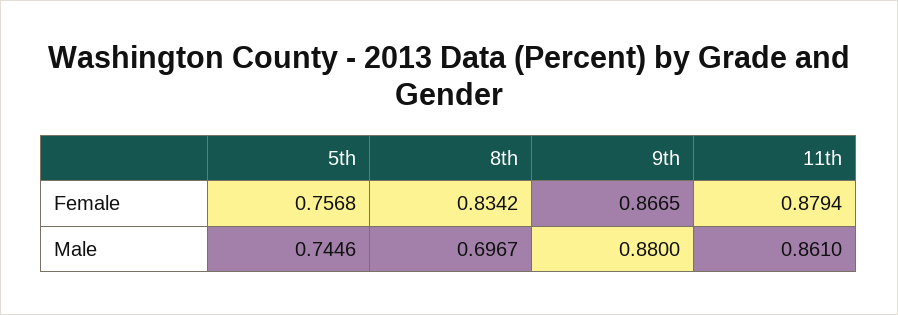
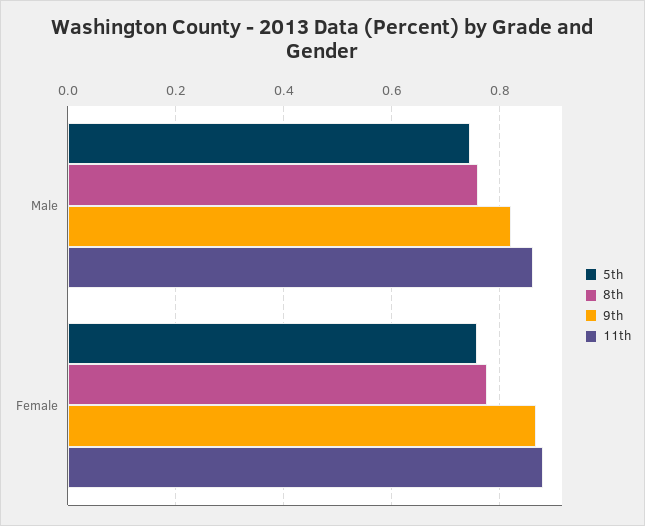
  {
    "5th": {
      "Female": 0.7568,
      "Male": 0.7446
    },
    "8th": {
-     "Female": 0.8342,
+     "Female": 0.78,
-     "Male": 0.6967
+     "Male": 0.76
    },
    "9th": {
      "Female": 0.8665,
-     "Male": 0.88
+     "Male": 0.82
    },
    "11th": {
      "Female": 0.8794,
      "Male": 0.861
    }
  }

